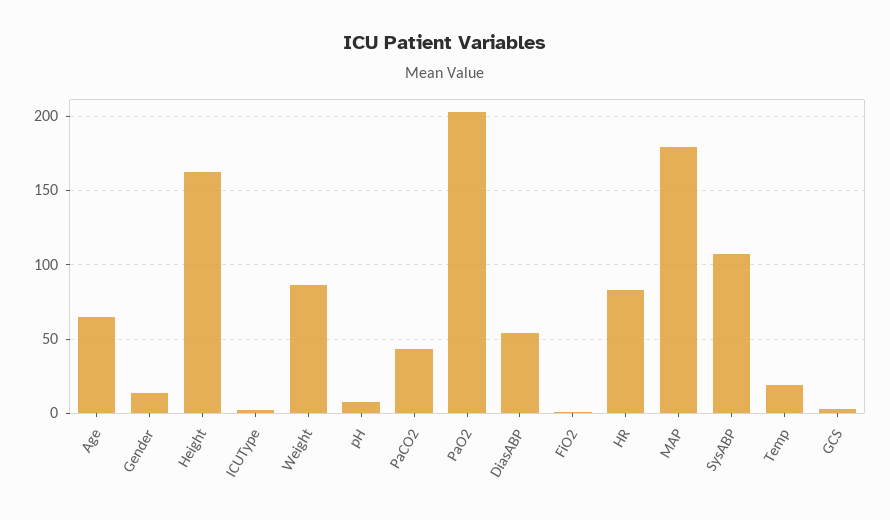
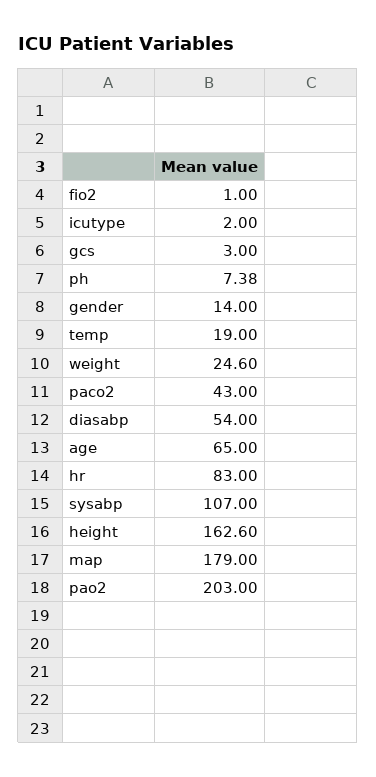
  {
    "Age": 65,
    "Gender": 14,
    "Height": 162.6,
    "ICUType": 2,
-   "Weight": 85,
+   "Weight": 24.6,
    "pH": 7.38,
    "PaCO2": 43,
    "PaO2": 203,
    "DiasABP": 54,
    "FiO2": 1,
    "HR": 83,
    "MAP": 179,
    "SysABP": 107,
    "Temp": 19,
    "GCS": 3
  }

